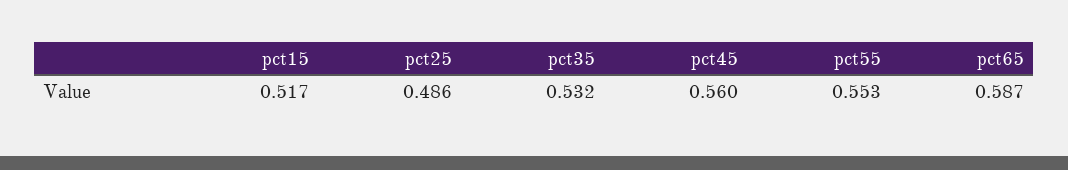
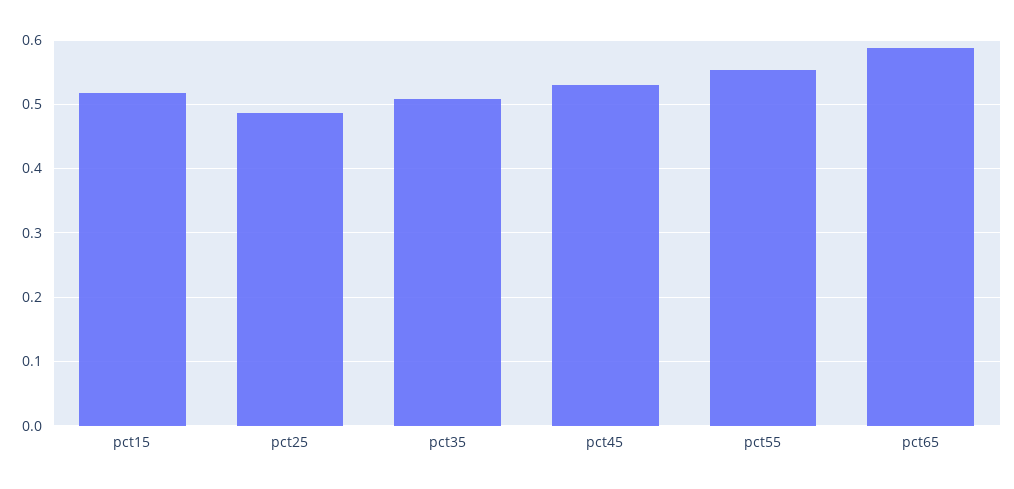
  {
    "pct15": 0.517,
    "pct25": 0.486,
-   "pct35": 0.532,
+   "pct35": 0.51,
-   "pct45": 0.56,
+   "pct45": 0.53,
    "pct55": 0.553,
    "pct65": 0.587
  }

